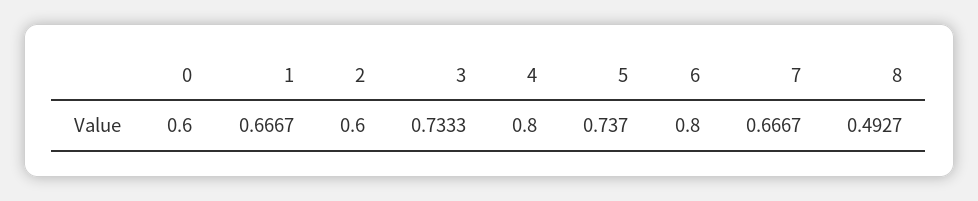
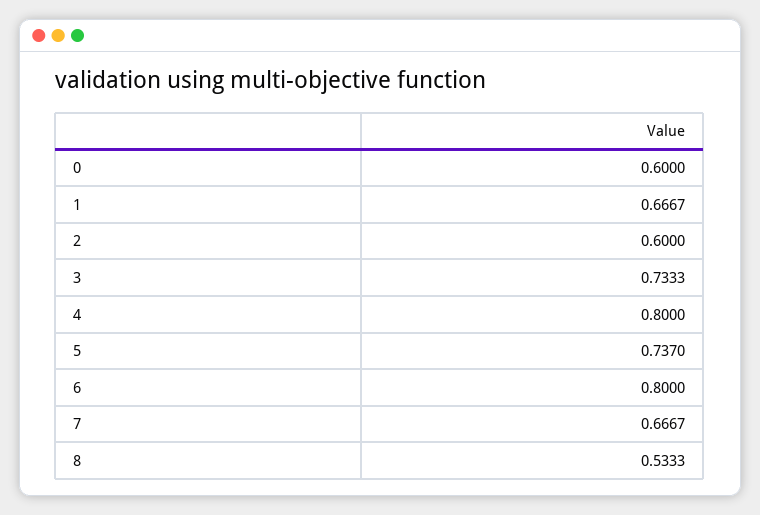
  {
    "0": 0.6,
    "1": 0.6667,
    "2": 0.6,
    "3": 0.7333,
    "4": 0.8,
    "5": 0.737,
    "6": 0.8,
    "7": 0.6667,
-   "8": 0.4927
+   "8": 0.5333
  }

